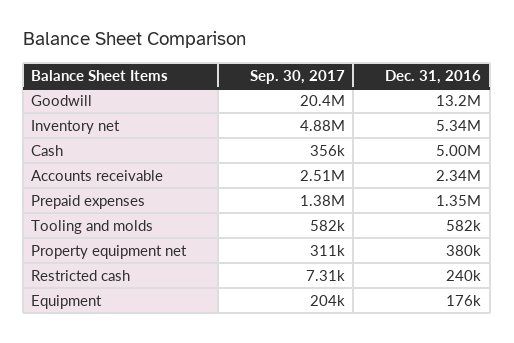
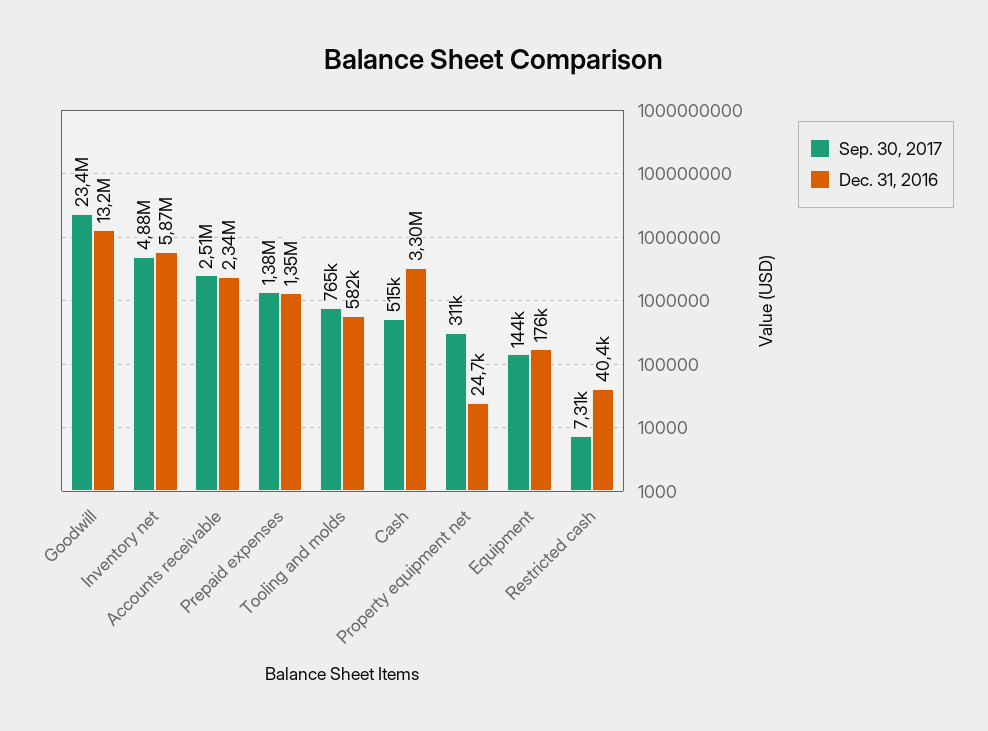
  {
    "Sep. 30, 2017": {
-     "Goodwill": 20400000,
+     "Goodwill": 23400000,
      "Inventory net": 4880000,
-     "Cash": 356000,
+     "Cash": 515000,
      "Accounts receivable": 2510000,
      "Prepaid expenses": 1380000,
-     "Tooling and molds": 582000,
+     "Tooling and molds": 765000,
      "Property equipment net": 311000,
      "Restricted cash": 7310,
-     "Equipment": 204000
+     "Equipment": 144000
    },
    "Dec. 31, 2016": {
      "Goodwill": 13200000,
-     "Inventory net": 5340000,
+     "Inventory net": 5870000,
-     "Cash": 5000000,
+     "Cash": 3300000,
      "Accounts receivable": 2340000,
      "Prepaid expenses": 1350000,
      "Tooling and molds": 582000,
-     "Property equipment net": 380000,
+     "Property equipment net": 24700,
-     "Restricted cash": 240000,
+     "Restricted cash": 40400,
      "Equipment": 176000
    }
  }

